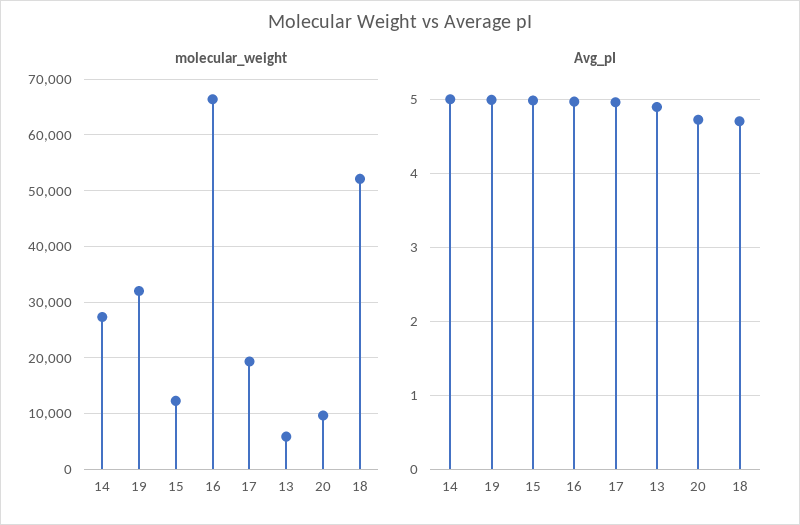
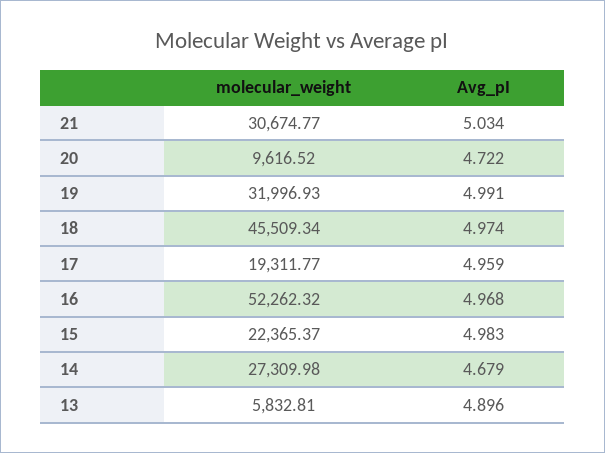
  {
    "molecular_weight": {
      "14": 27309.98,
      "19": 31996.93,
-     "15": 12000,
+     "15": 22365.37,
-     "16": 66000,
+     "16": 52262.32,
      "17": 19311.77,
      "13": 5832.81,
      "20": 9616.52,
-     "18": 52000
+     "18": 45509.34,
+     "21": 30674.77
    },
    "Avg_pI": {
-     "14": 5,
+     "14": 4.679,
      "19": 4.991,
      "15": 4.983,
      "16": 4.968,
      "17": 4.959,
      "13": 4.896,
      "20": 4.722,
-     "18": 4.7
+     "18": 4.974,
+     "21": 5.034
    }
  }

